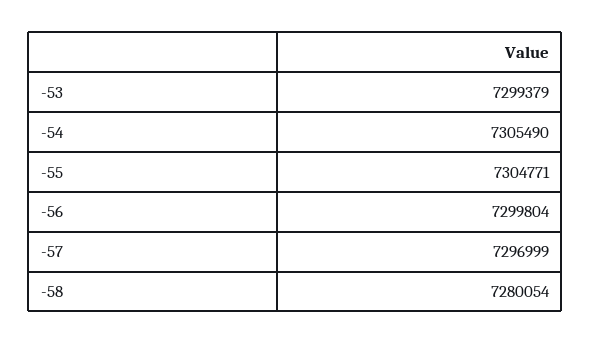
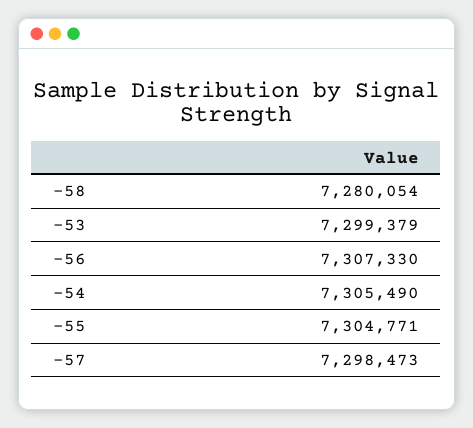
  {
    "-53": 7299379,
    "-54": 7305490,
    "-55": 7304771,
-   "-56": 7299804,
+   "-56": 7307330,
-   "-57": 7296999,
+   "-57": 7298473,
    "-58": 7280054
  }

